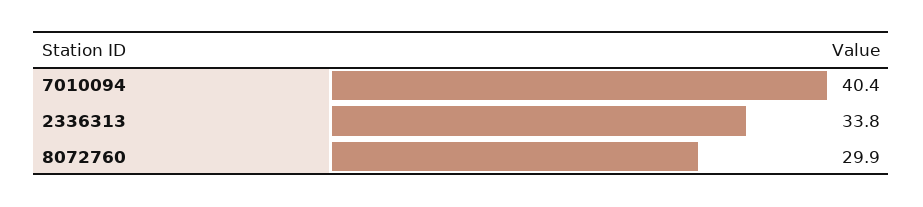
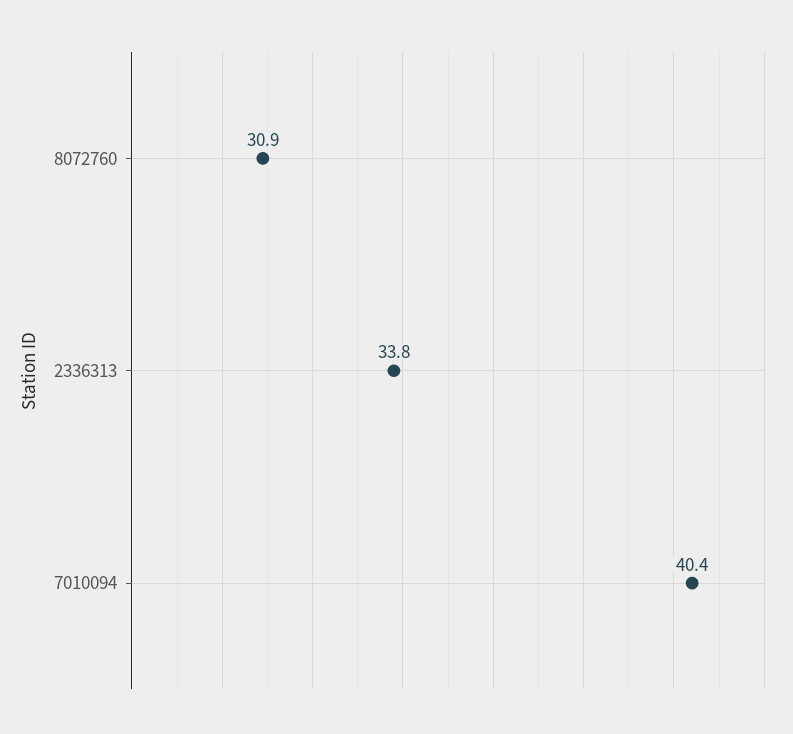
  {
    "7010094": 40.4,
    "2336313": 33.8,
-   "8072760": 29.9
+   "8072760": 30.9
  }

